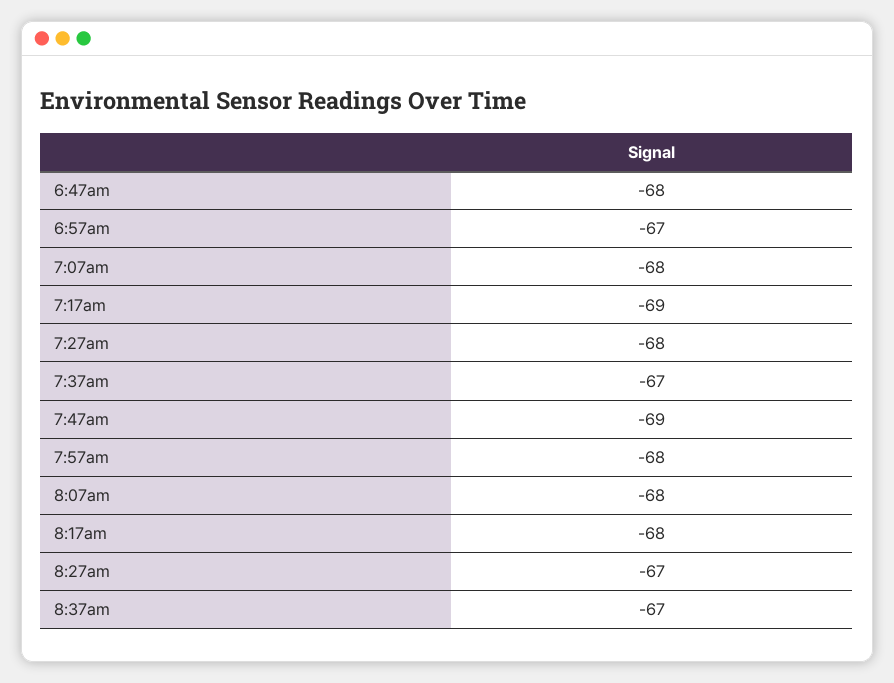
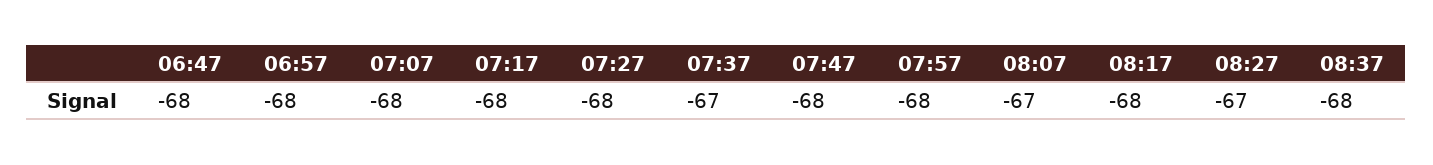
  {
    "6:47am": -68,
-   "6:57am": -67,
+   "6:57am": -68,
    "7:07am": -68,
-   "7:17am": -69,
+   "7:17am": -68,
    "7:27am": -68,
    "7:37am": -67,
-   "7:47am": -69,
+   "7:47am": -68,
    "7:57am": -68,
-   "8:07am": -68,
+   "8:07am": -67,
    "8:17am": -68,
    "8:27am": -67,
-   "8:37am": -67
+   "8:37am": -68
  }

